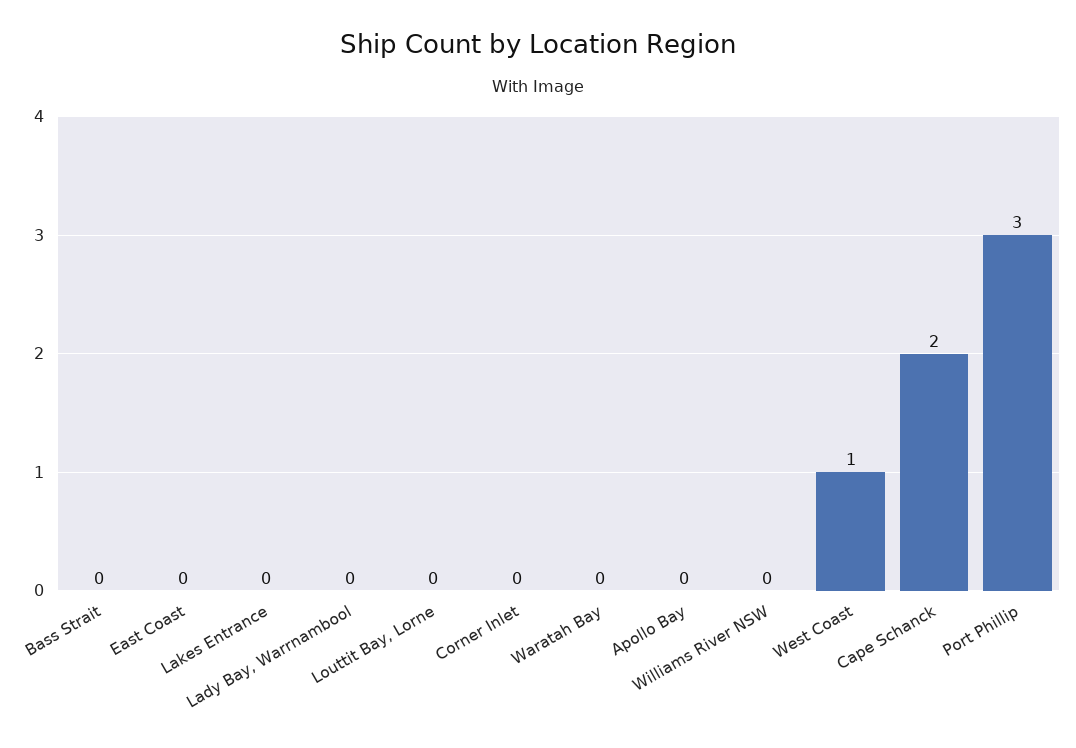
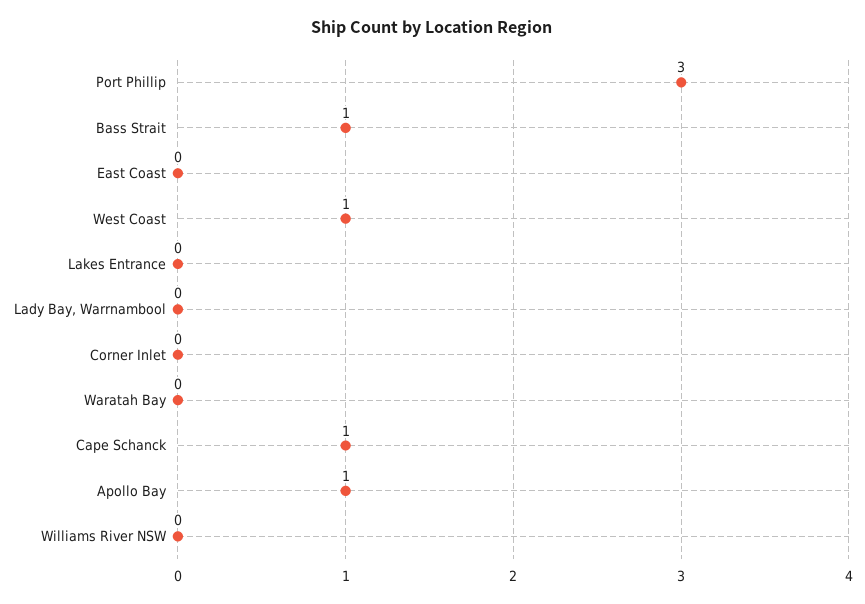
  {
-   "Bass Strait": 0,
+   "Bass Strait": 1,
    "East Coast": 0,
    "Lakes Entrance": 0,
    "Lady Bay, Warrnambool": 0,
-   "Louttit Bay, Lorne": 0,
    "Corner Inlet": 0,
    "Waratah Bay": 0,
-   "Apollo Bay": 0,
+   "Apollo Bay": 1,
    "Williams River NSW": 0,
    "West Coast": 1,
-   "Cape Schanck": 2,
+   "Cape Schanck": 1,
    "Port Phillip": 3
  }

